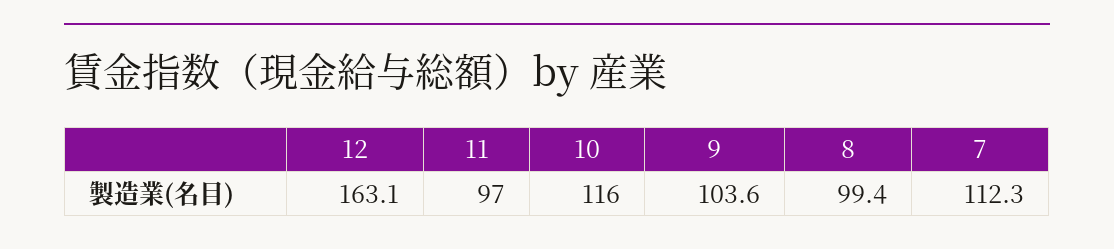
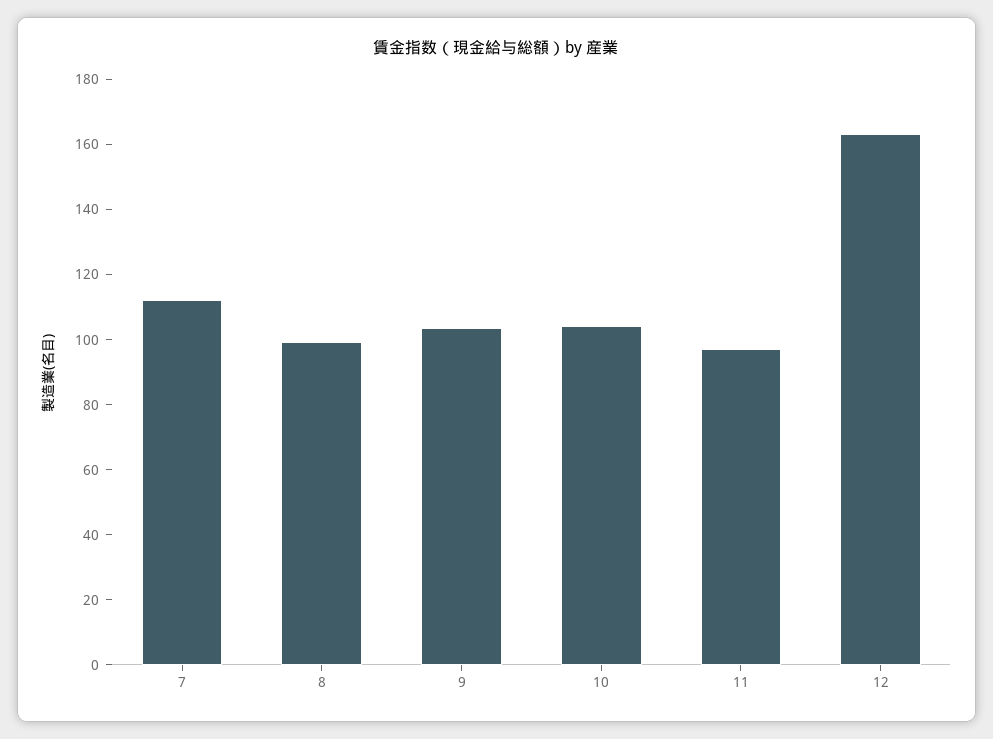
  {
    "12": 163.1,
    "11": 97,
-   "10": 116,
+   "10": 105,
    "9": 103.6,
    "8": 99.4,
    "7": 112.3
  }

